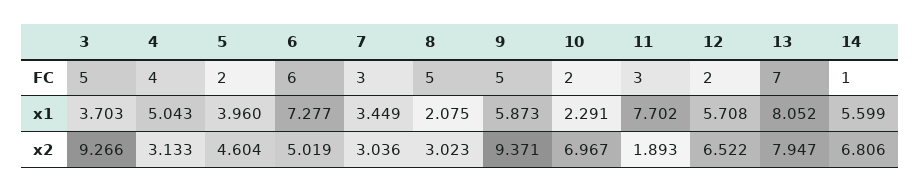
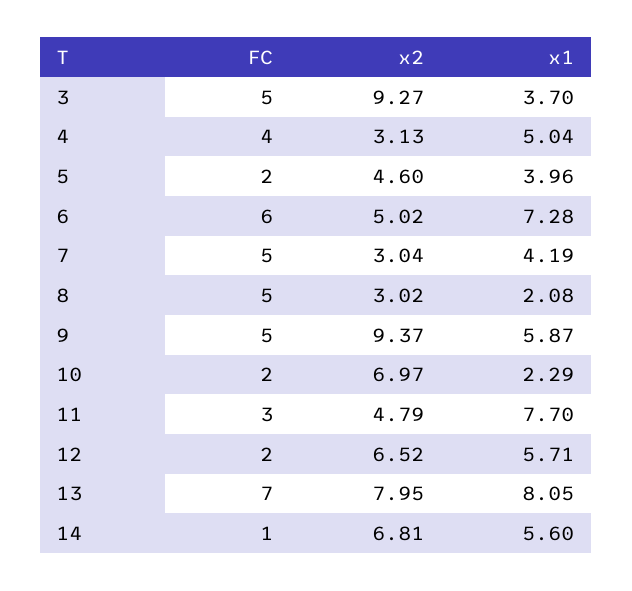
  {
    "3": {
      "FC": 5,
      "x1": 3.703,
      "x2": 9.266
    },
    "4": {
      "FC": 4,
      "x1": 5.043,
      "x2": 3.133
    },
    "5": {
      "FC": 2,
      "x1": 3.96,
      "x2": 4.604
    },
    "6": {
      "FC": 6,
      "x1": 7.277,
      "x2": 5.019
    },
    "7": {
-     "FC": 3,
+     "FC": 5,
-     "x1": 3.449,
+     "x1": 4.19,
      "x2": 3.036
    },
    "8": {
      "FC": 5,
      "x1": 2.075,
      "x2": 3.023
    },
    "9": {
      "FC": 5,
      "x1": 5.873,
      "x2": 9.371
    },
    "10": {
      "FC": 2,
      "x1": 2.291,
      "x2": 6.967
    },
    "11": {
      "FC": 3,
      "x1": 7.702,
-     "x2": 1.893
+     "x2": 4.79
    },
    "12": {
      "FC": 2,
      "x1": 5.708,
      "x2": 6.522
    },
    "13": {
      "FC": 7,
      "x1": 8.052,
      "x2": 7.947
    },
    "14": {
      "FC": 1,
      "x1": 5.599,
      "x2": 6.806
    }
  }

